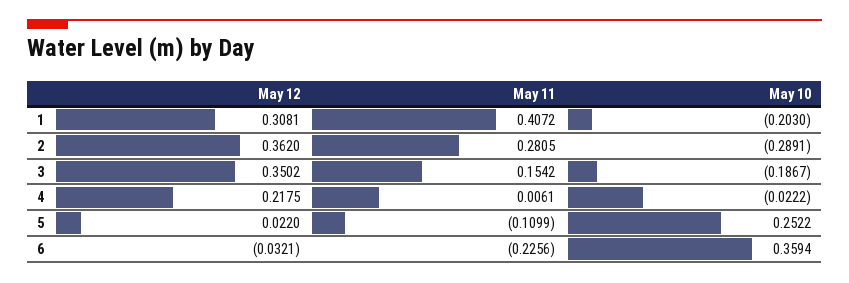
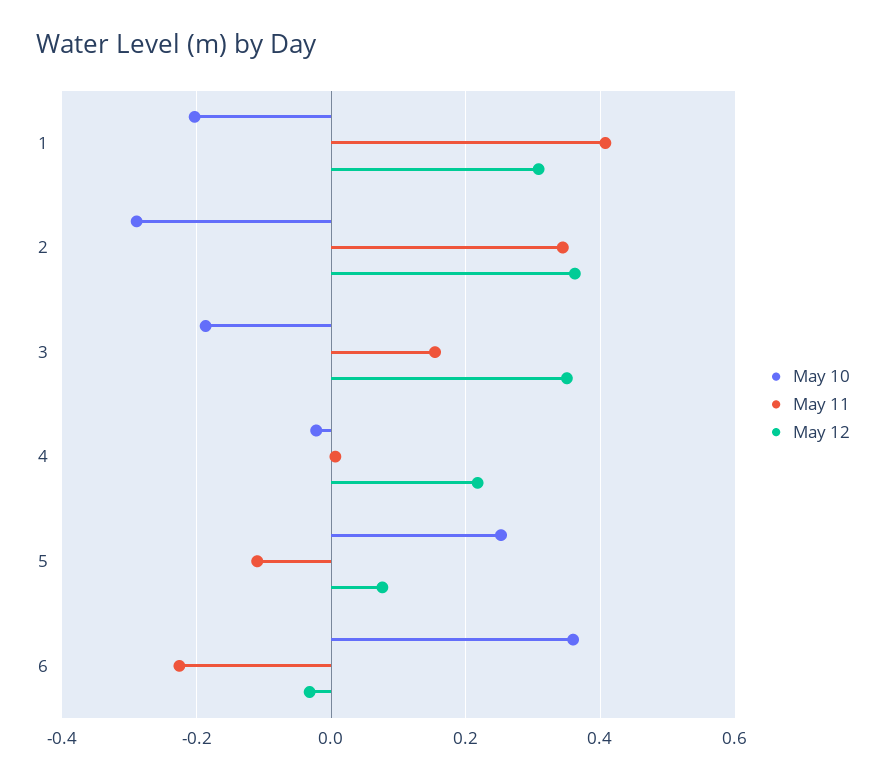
  {
    "May 12": {
      "1": 0.3081,
      "2": 0.362,
      "3": 0.3502,
      "4": 0.2175,
-     "5": 0.022,
+     "5": 0.08,
      "6": -0.0321
    },
    "May 11": {
      "1": 0.4072,
-     "2": 0.2805,
+     "2": 0.34,
      "3": 0.1542,
      "4": 0.0061,
      "5": -0.1099,
      "6": -0.2256
    },
    "May 10": {
      "1": -0.203,
      "2": -0.2891,
      "3": -0.1867,
      "4": -0.0222,
      "5": 0.2522,
      "6": 0.3594
    }
  }

